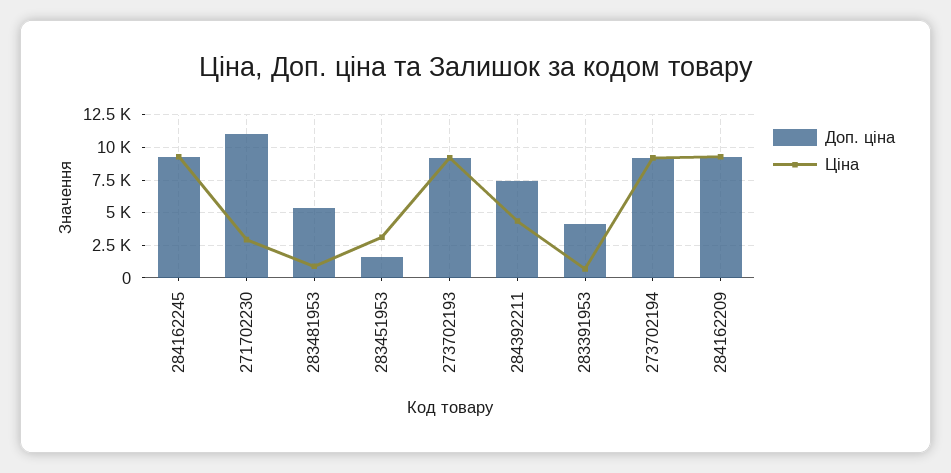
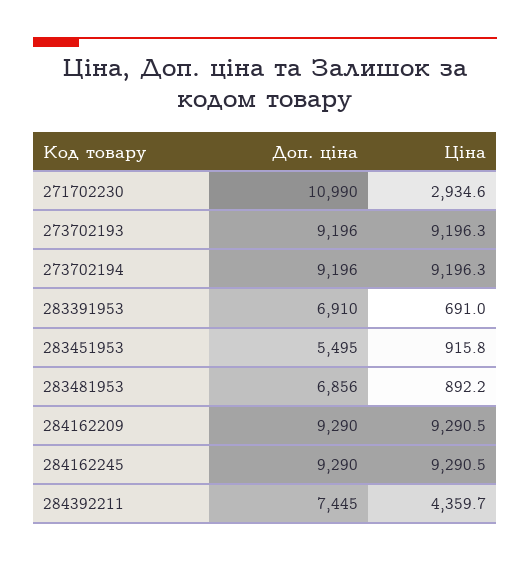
  {
    "Доп. ціна": {
      "284162245": 9290,
      "271702230": 10990,
-     "283481953": 5500,
+     "283481953": 6856,
-     "283451953": 1500,
+     "283451953": 5495,
      "273702193": 9196,
      "284392211": 7445,
-     "283391953": 4000,
+     "283391953": 6910,
      "273702194": 9196,
      "284162209": 9290
    },
    "Ціна": {
      "284162245": 9290.5,
      "271702230": 2934.6,
      "283481953": 892.2,
-     "283451953": 3000,
+     "283451953": 915.8,
      "273702193": 9196.3,
      "284392211": 4359.7,
      "283391953": 691,
      "273702194": 9196.3,
      "284162209": 9290.5
    }
  }

